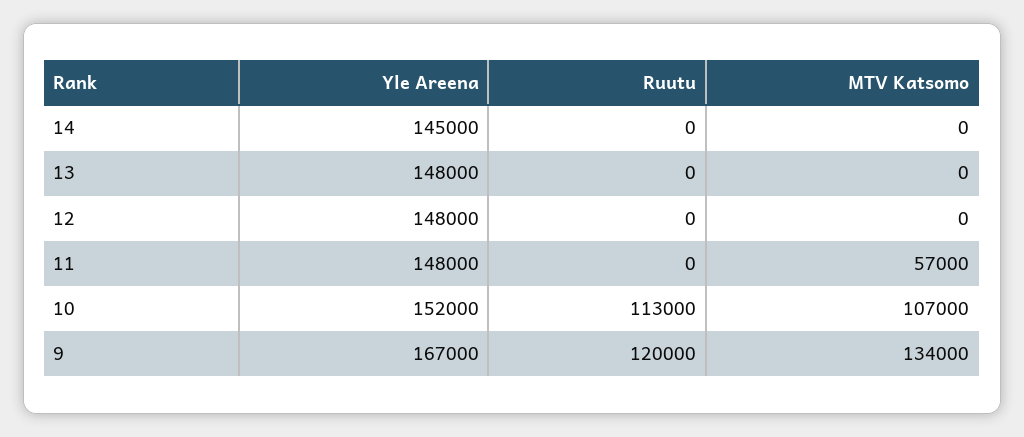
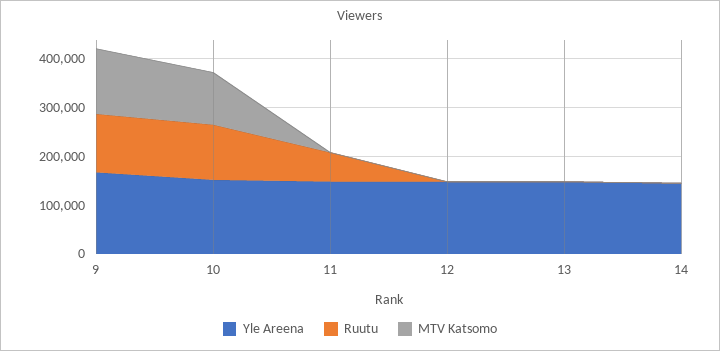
  {
    "Yle Areena": {
      "14": 145000,
      "13": 148000,
      "12": 148000,
      "11": 148000,
      "10": 152000,
      "9": 167000
    },
    "Ruutu": {
      "14": 0,
      "13": 0,
      "12": 0,
-     "11": 0,
+     "11": 60000,
      "10": 113000,
      "9": 120000
    },
    "MTV Katsomo": {
      "14": 0,
      "13": 0,
      "12": 0,
-     "11": 57000,
+     "11": 0,
      "10": 107000,
      "9": 134000
    }
  }

